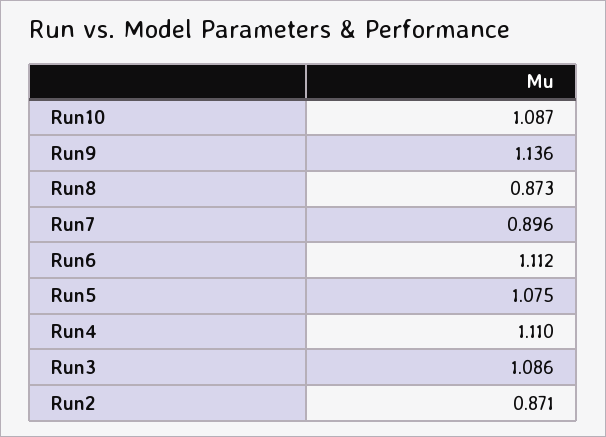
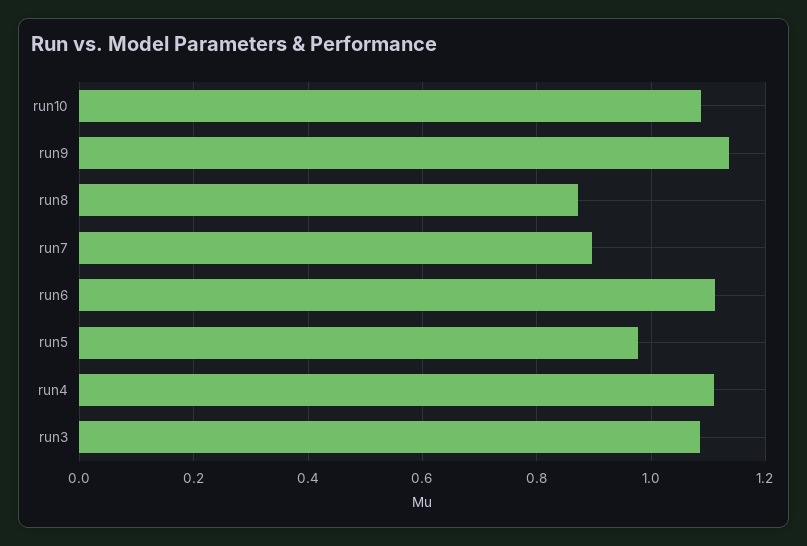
  {
    "Run10": 1.087,
    "Run9": 1.136,
    "Run8": 0.873,
    "Run7": 0.896,
    "Run6": 1.112,
-   "Run5": 1.075,
+   "Run5": 0.98,
    "Run4": 1.11,
-   "Run3": 1.086,
+   "Run3": 1.086
-   "Run2": 0.871
  }

